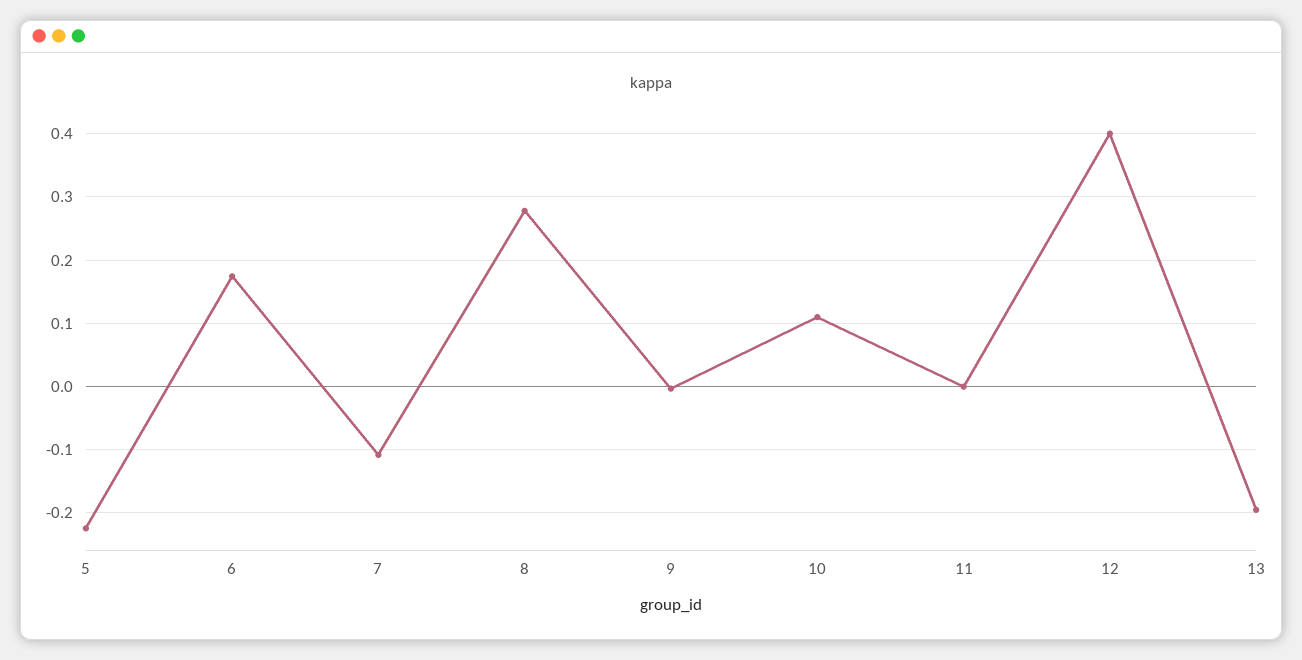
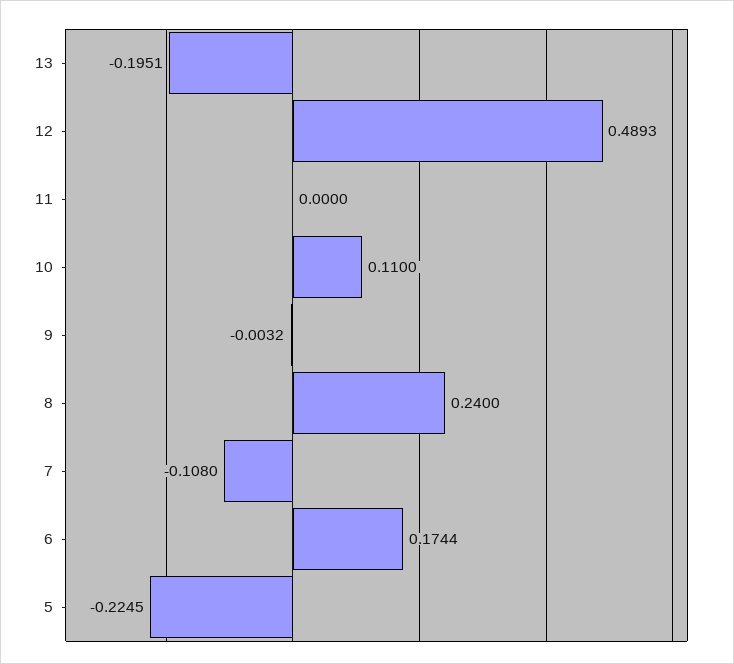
  {
    "5": -0.2245,
    "6": 0.1744,
    "7": -0.108,
-   "8": 0.28,
+   "8": 0.24,
    "9": -0.0032,
    "10": 0.11,
    "11": 0,
-   "12": 0.4,
+   "12": 0.4893,
    "13": -0.1951
  }

